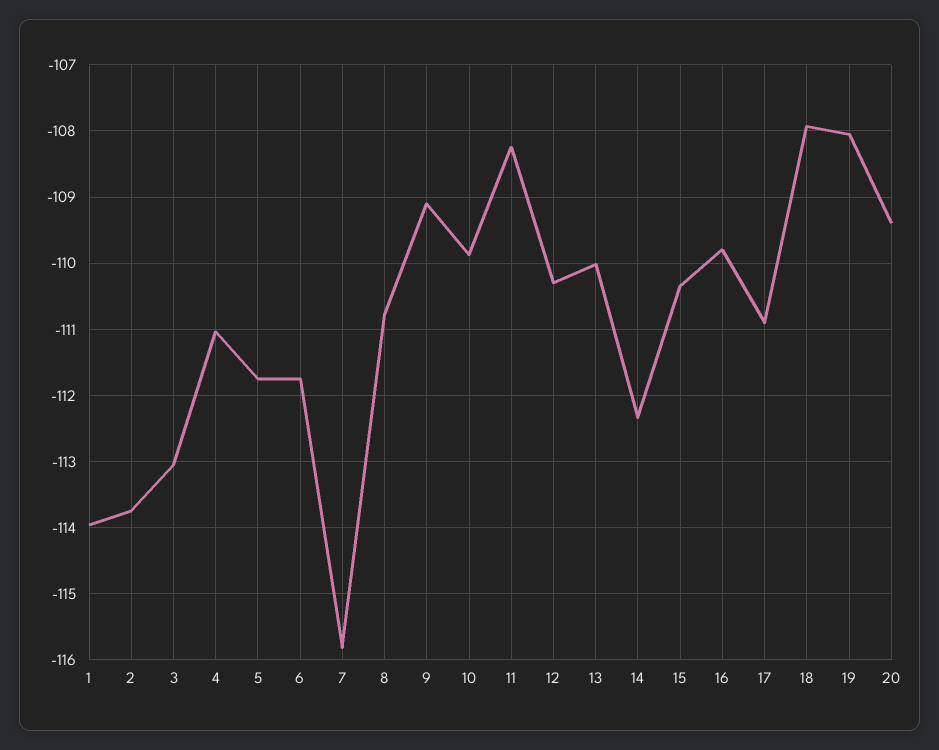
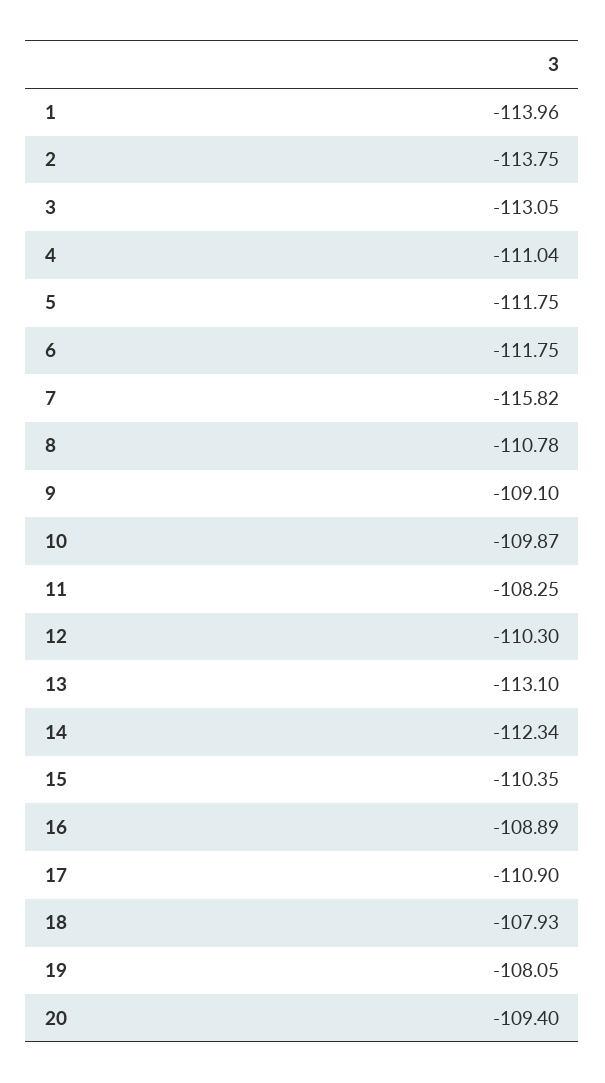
  {
    "1": -113.96,
    "2": -113.75,
    "3": -113.05,
    "4": -111.04,
    "5": -111.75,
    "6": -111.75,
    "7": -115.82,
    "8": -110.78,
    "9": -109.1,
    "10": -109.87,
    "11": -108.25,
    "12": -110.3,
-   "13": -110,
+   "13": -113.1,
    "14": -112.34,
    "15": -110.35,
-   "16": -109.8,
+   "16": -108.89,
    "17": -110.9,
    "18": -107.93,
    "19": -108.05,
    "20": -109.4
  }

